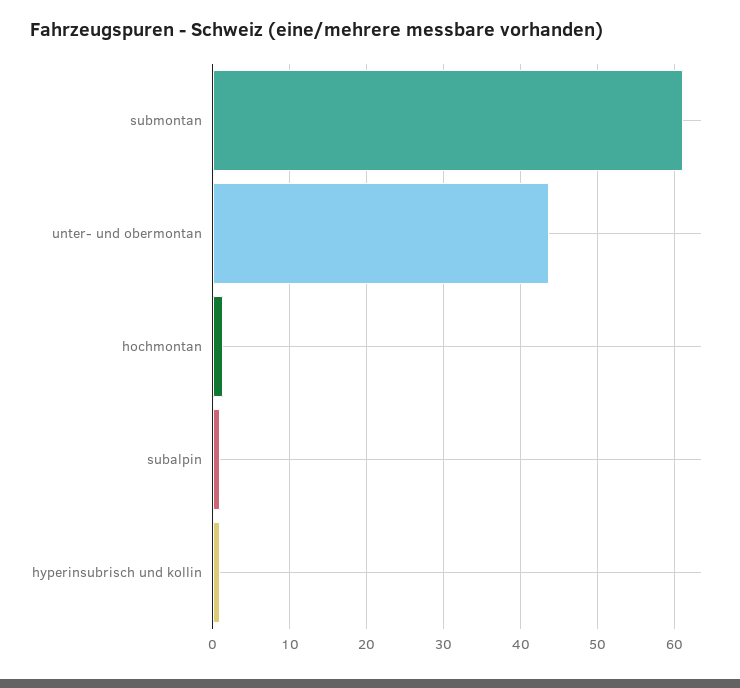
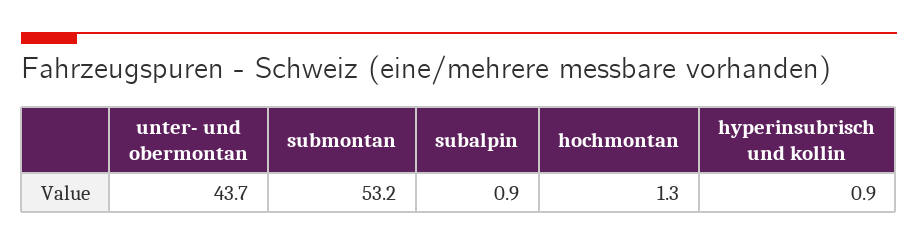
  {
-   "submontan": 61,
+   "submontan": 53.2,
    "unter- und obermontan": 43.7,
    "hochmontan": 1.3,
    "subalpin": 0.9,
    "hyperinsubrisch und kollin": 0.9
  }

